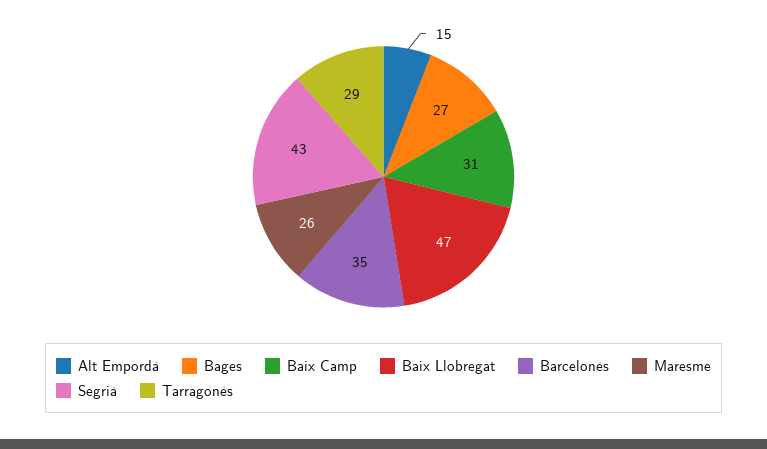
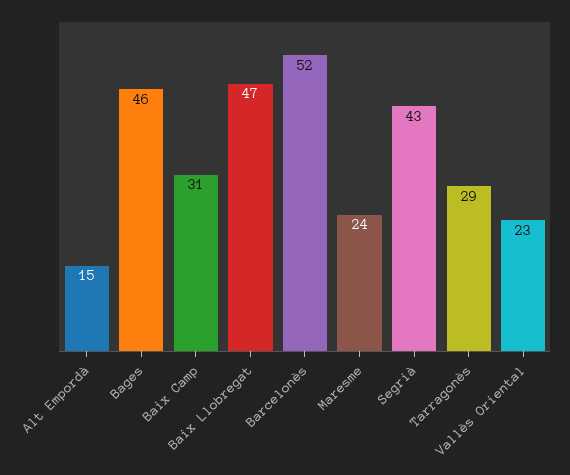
  {
    "Alt Empordà": 15,
-   "Bages": 27,
+   "Bages": 46,
    "Baix Camp": 31,
    "Baix Llobregat": 47,
-   "Barcelonès": 35,
+   "Barcelonès": 52,
-   "Maresme": 26,
+   "Maresme": 24,
    "Segrià": 43,
-   "Tarragonès": 29
+   "Tarragonès": 29,
+   "Vallès Oriental": 23
  }

